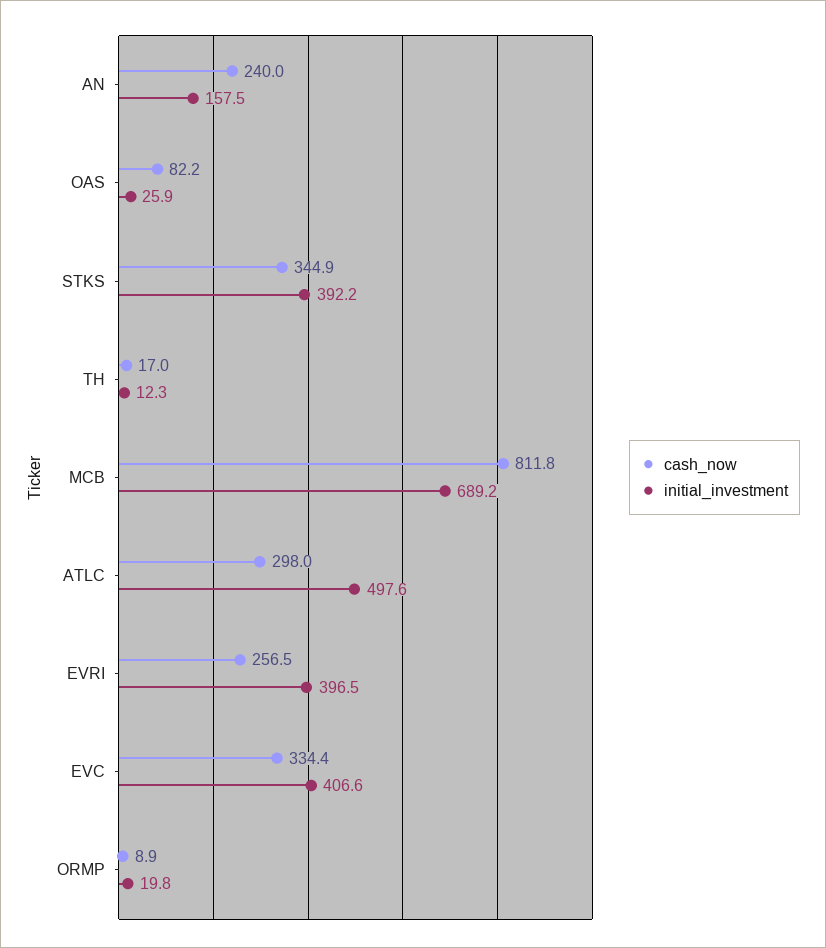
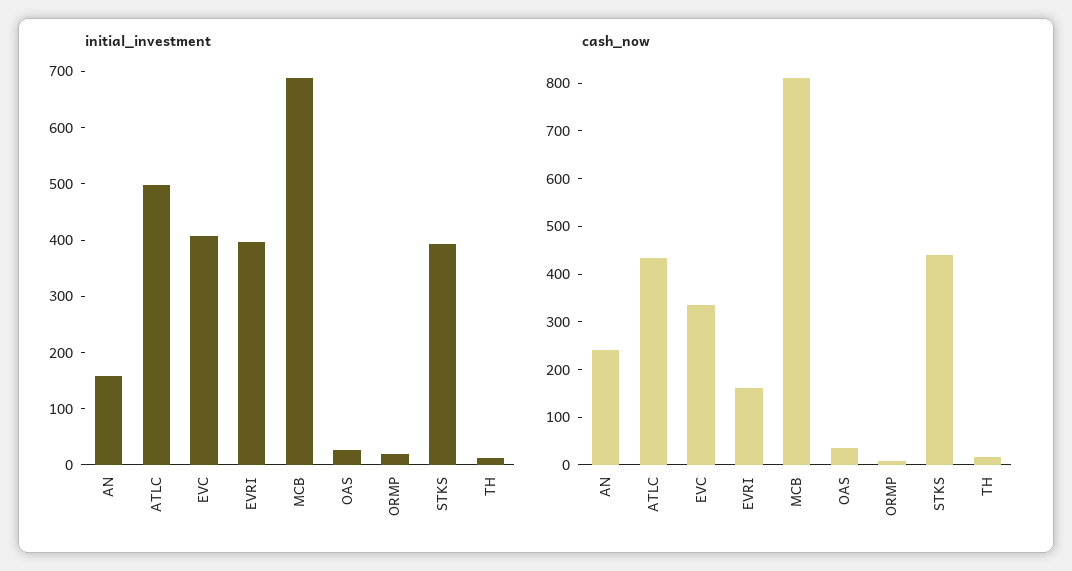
  {
    "cash_now": {
      "AN": 240,
-     "OAS": 82.2,
+     "OAS": 40,
-     "STKS": 344.9,
+     "STKS": 440,
      "TH": 17,
      "MCB": 811.8,
-     "ATLC": 298,
+     "ATLC": 440,
-     "EVRI": 256.5,
+     "EVRI": 160,
      "EVC": 334.4,
      "ORMP": 8.9
    },
    "initial_investment": {
      "AN": 157.5,
      "OAS": 25.9,
      "STKS": 392.2,
      "TH": 12.3,
      "MCB": 689.2,
      "ATLC": 497.6,
      "EVRI": 396.5,
      "EVC": 406.6,
      "ORMP": 19.8
    }
  }

